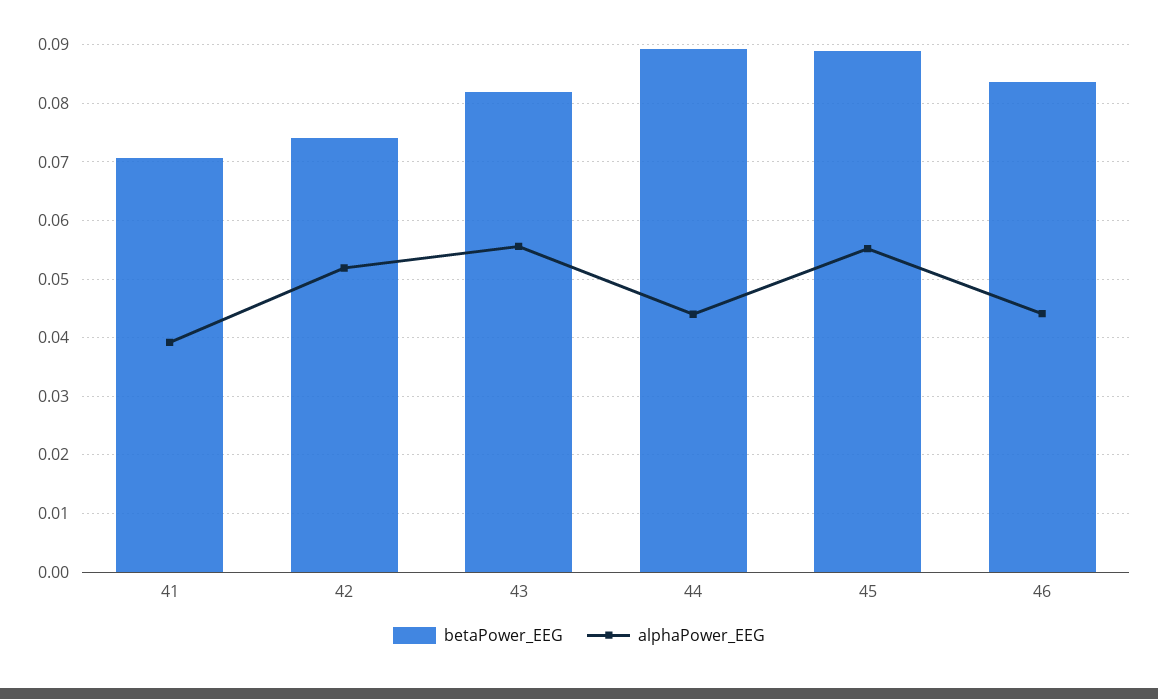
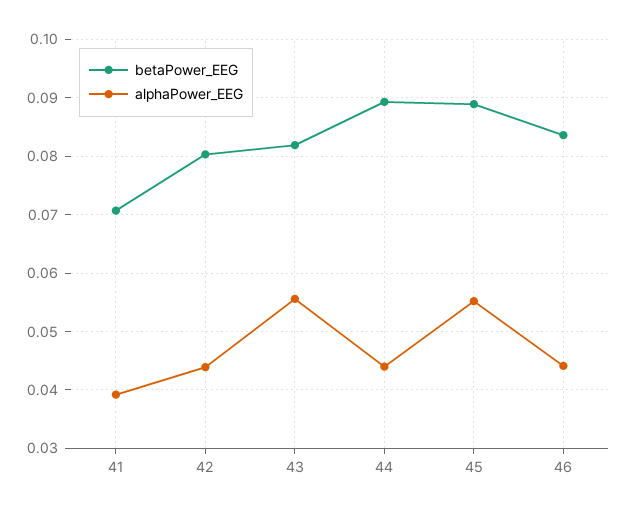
  {
    "betaPower_EEG": {
      "41": 0.07,
-     "42": 0.074,
+     "42": 0.08,
      "43": 0.082,
      "44": 0.09,
      "45": 0.088,
      "46": 0.084
    },
    "alphaPower_EEG": {
      "41": 0.04,
-     "42": 0.052,
+     "42": 0.044,
      "43": 0.056,
      "44": 0.044,
      "45": 0.056,
      "46": 0.044
    }
  }

